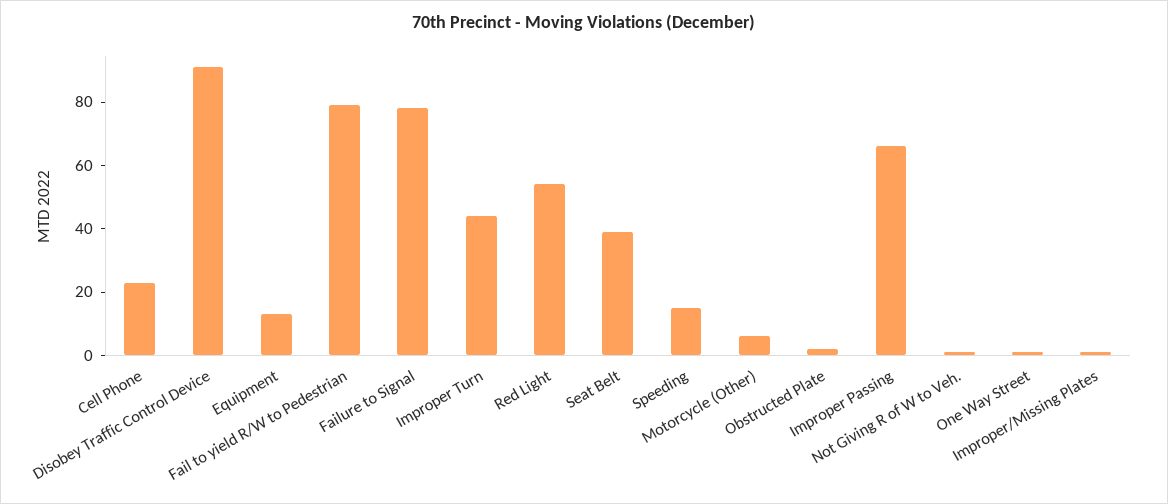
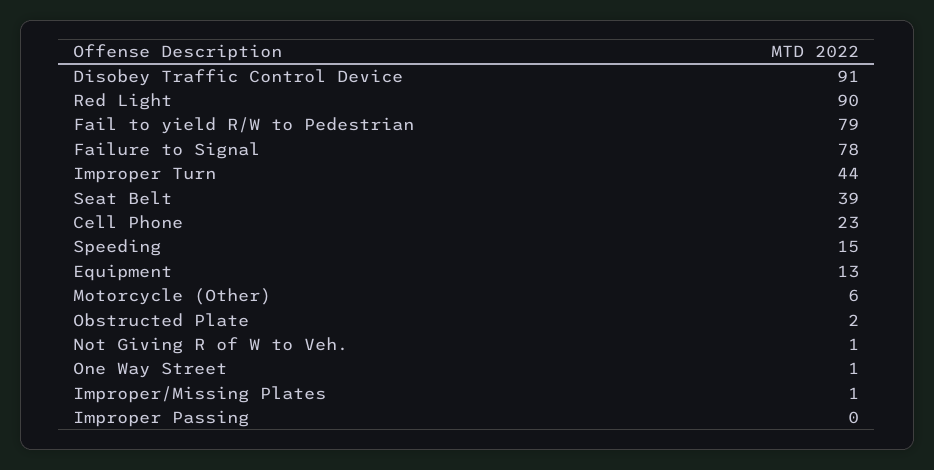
  {
    "Cell Phone": 23,
    "Disobey Traffic Control Device": 91,
    "Equipment": 13,
    "Fail to yield R/W to Pedestrian": 79,
    "Failure to Signal": 78,
    "Improper Turn": 44,
-   "Red Light": 55,
+   "Red Light": 90,
    "Seat Belt": 39,
    "Speeding": 15,
    "Motorcycle (Other)": 6,
    "Obstructed Plate": 2,
-   "Improper Passing": 65,
+   "Improper Passing": 0,
    "Not Giving R of W to Veh.": 1,
    "One Way Street": 1,
    "Improper/Missing Plates": 1
  }

